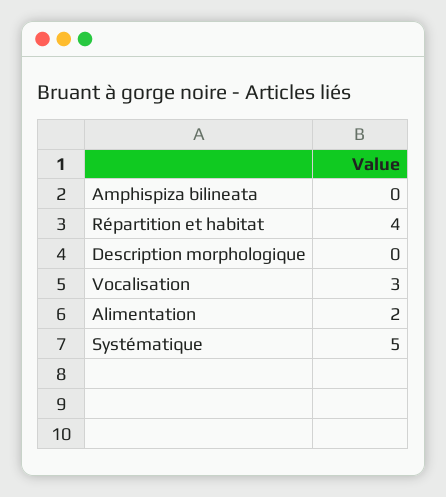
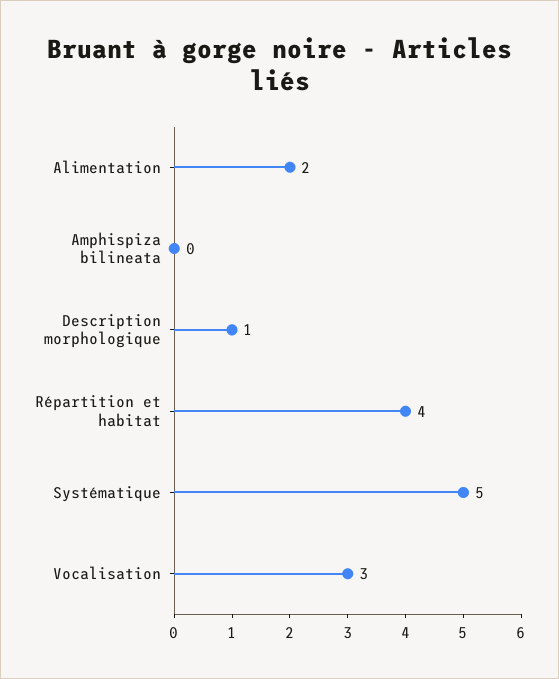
  {
    "Amphispiza bilineata": 0,
    "Répartition et habitat": 4,
-   "Description morphologique": 0,
+   "Description morphologique": 1,
    "Vocalisation": 3,
    "Alimentation": 2,
    "Systématique": 5
  }

